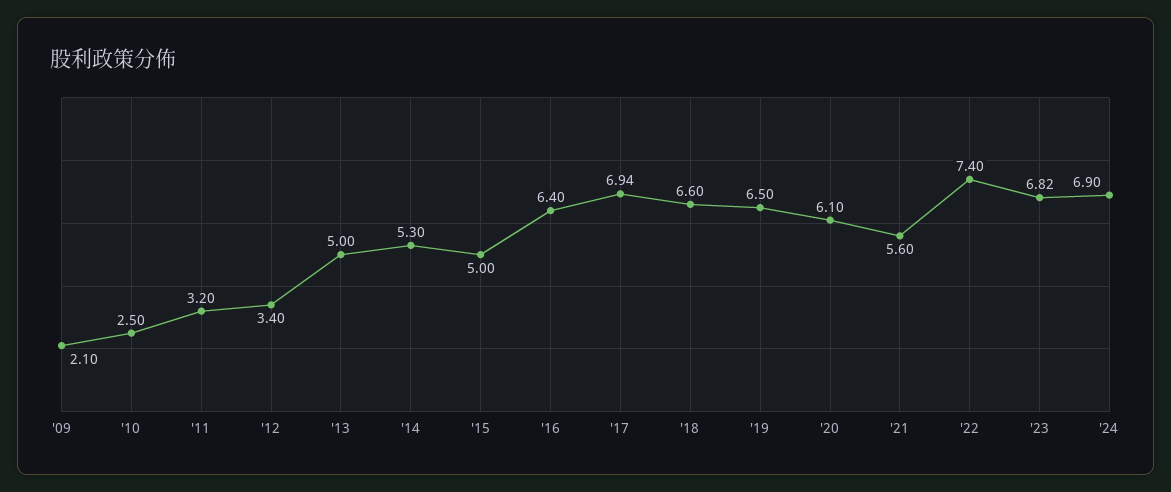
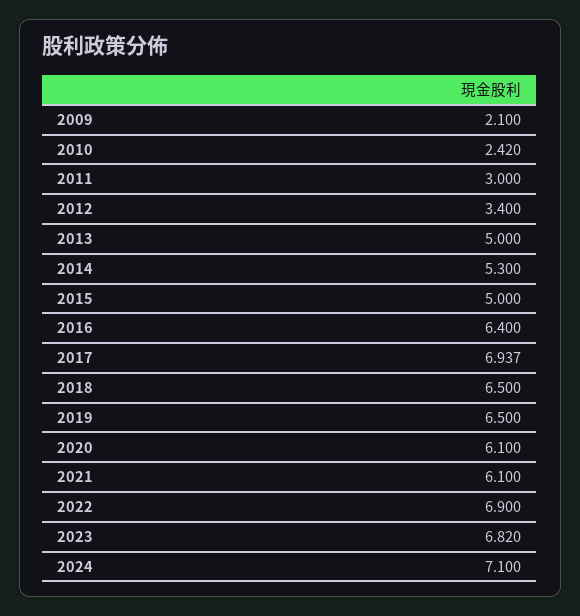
  {
    "'09": 2.1,
-   "'10": 2.5,
+   "'10": 2.42,
-   "'11": 3.2,
+   "'11": 3,
    "'12": 3.4,
    "'13": 5,
    "'14": 5.3,
    "'15": 5,
    "'16": 6.4,
    "'17": 6.937,
-   "'18": 6.6,
+   "'18": 6.5,
    "'19": 6.5,
    "'20": 6.1,
-   "'21": 5.6,
+   "'21": 6.1,
-   "'22": 7.4,
+   "'22": 6.9,
    "'23": 6.82,
-   "'24": 6.9
+   "'24": 7.1
  }

